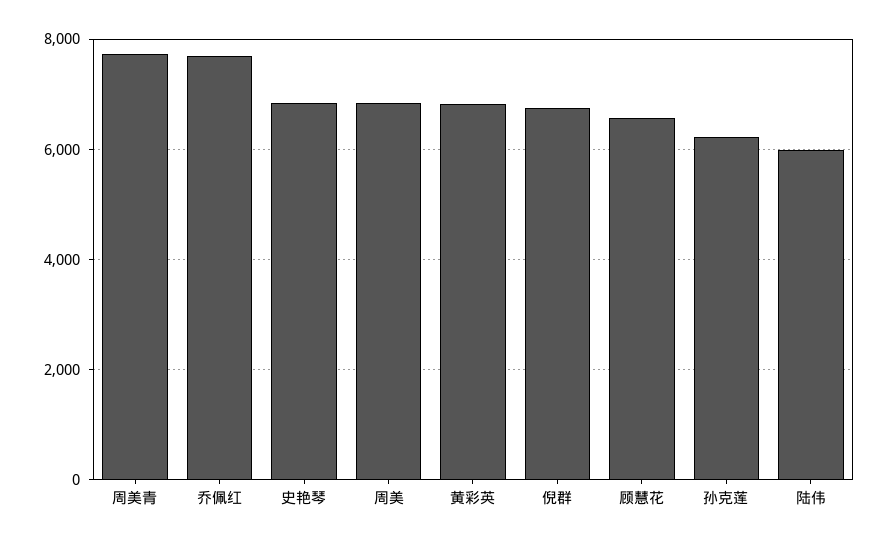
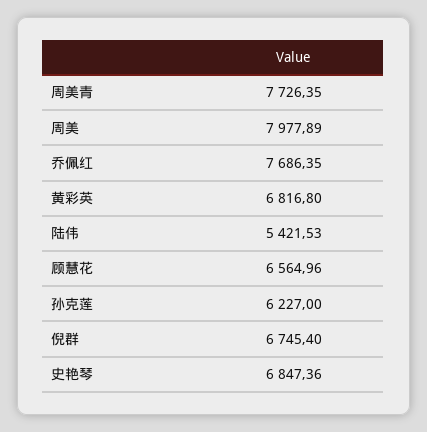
  {
    "周美青": 7726.35,
    "乔佩红": 7686.35,
    "史艳琴": 6847.36,
-   "周美": 6800,
+   "周美": 7977.89,
    "黄彩英": 6816.8,
    "倪群": 6745.4,
    "顾慧花": 6564.96,
    "孙克莲": 6227,
-   "陆伟": 6000
+   "陆伟": 5421.53
  }

